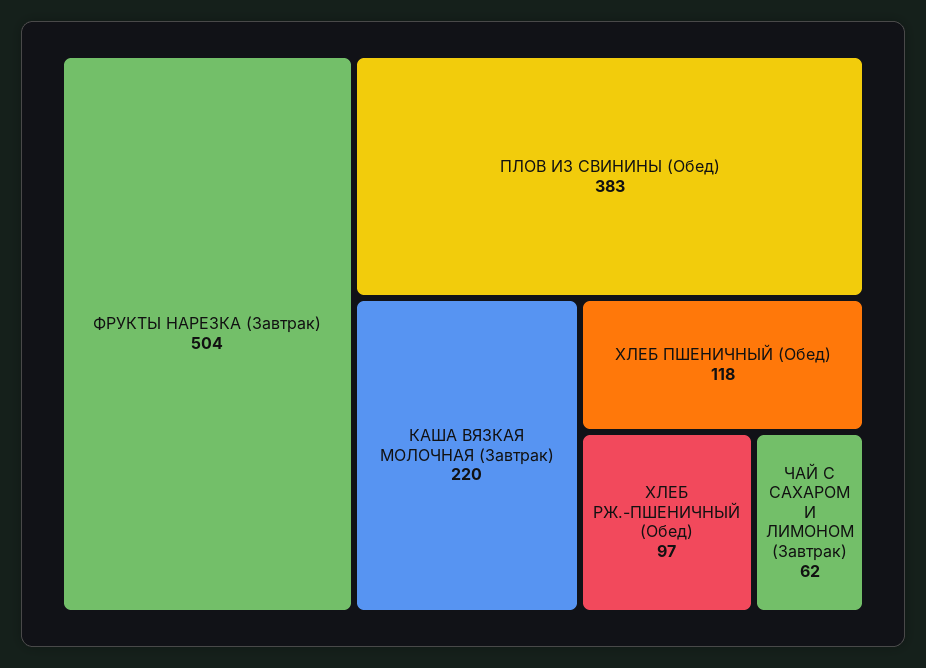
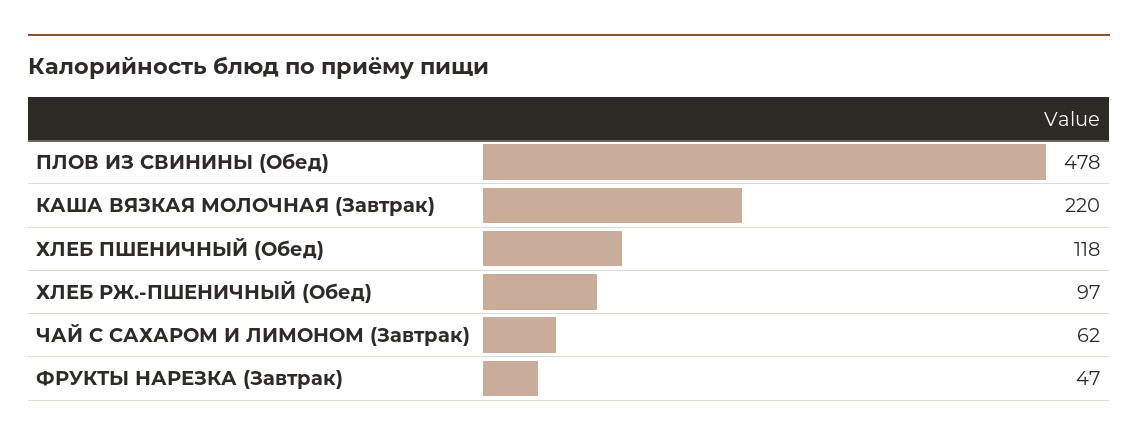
  {
-   "ФРУКТЫ НАРЕЗКА (Завтрак)": 504,
+   "ФРУКТЫ НАРЕЗКА (Завтрак)": 47,
-   "ПЛОВ ИЗ СВИНИНЫ (Обед)": 383,
+   "ПЛОВ ИЗ СВИНИНЫ (Обед)": 478,
    "КАША ВЯЗКАЯ МОЛОЧНАЯ (Завтрак)": 220,
    "ХЛЕБ ПШЕНИЧНЫЙ (Обед)": 118,
    "ХЛЕБ РЖ.-ПШЕНИЧНЫЙ (Обед)": 97,
    "ЧАЙ С САХАРОМ И ЛИМОНОМ (Завтрак)": 62
  }

